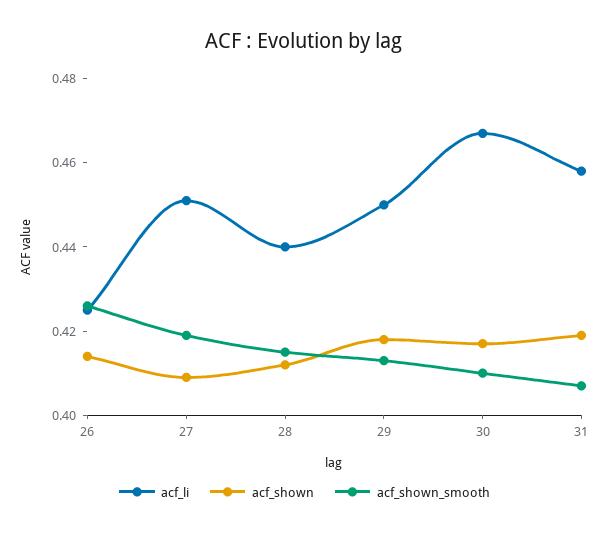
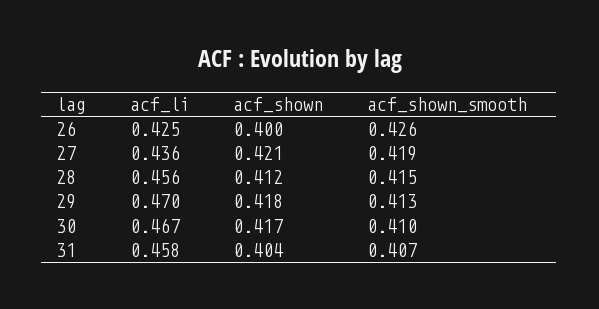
  {
    "acf_li": {
      "26": 0.425,
-     "27": 0.45,
+     "27": 0.436,
-     "28": 0.44,
+     "28": 0.456,
-     "29": 0.45,
+     "29": 0.47,
      "30": 0.467,
      "31": 0.458
    },
    "acf_shown": {
-     "26": 0.415,
+     "26": 0.4,
-     "27": 0.41,
+     "27": 0.421,
      "28": 0.412,
      "29": 0.418,
      "30": 0.417,
-     "31": 0.42
+     "31": 0.404
    },
    "acf_shown_smooth": {
      "26": 0.426,
      "27": 0.419,
      "28": 0.415,
      "29": 0.413,
      "30": 0.41,
      "31": 0.407
    }
  }

